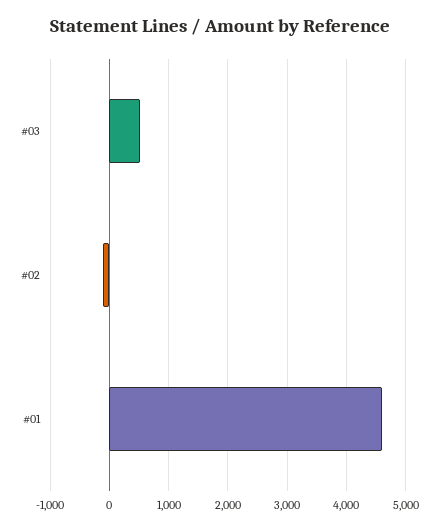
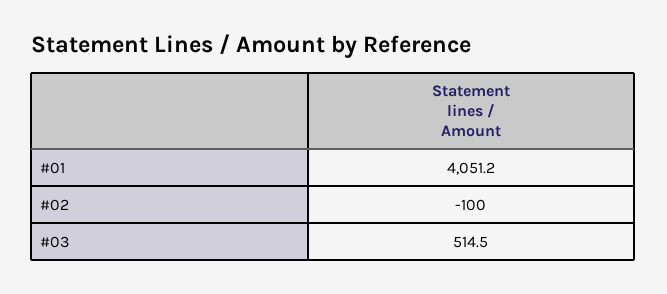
  {
    "#03": 514.5,
    "#02": -100,
-   "#01": 4600
+   "#01": 4051.2
  }

